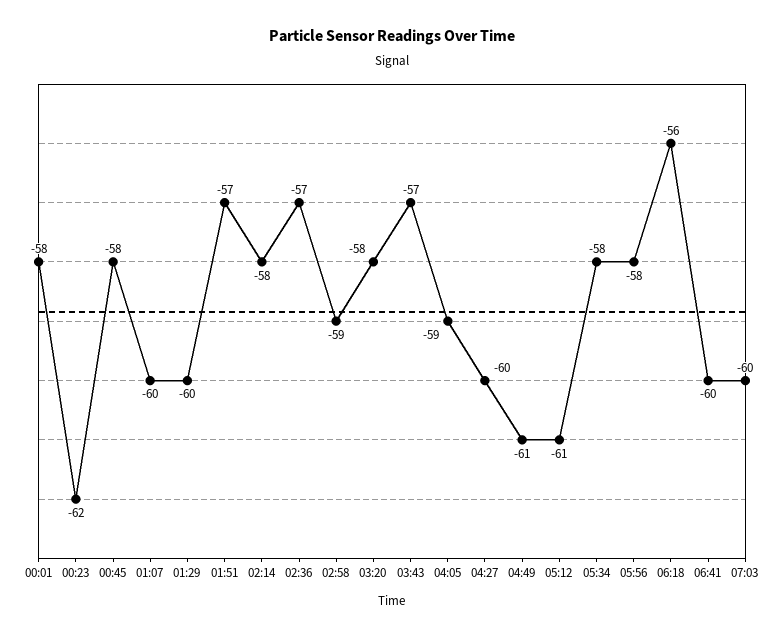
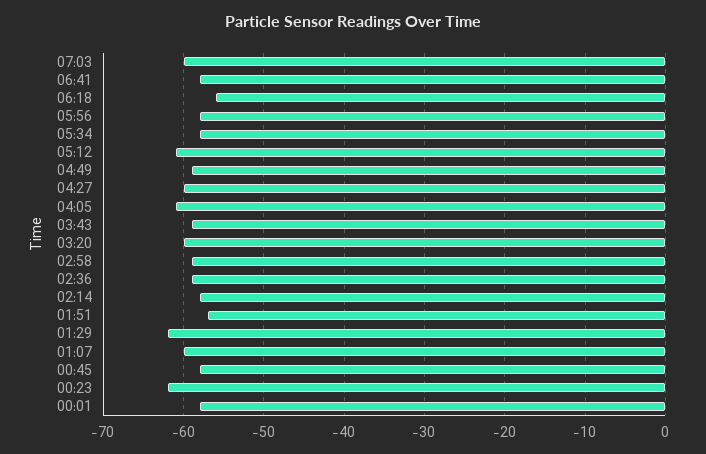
  {
    "00:01": -58,
    "00:23": -62,
    "00:45": -58,
    "01:07": -60,
-   "01:29": -60,
+   "01:29": -62,
    "01:51": -57,
    "02:14": -58,
-   "02:36": -57,
+   "02:36": -59,
    "02:58": -59,
-   "03:20": -58,
+   "03:20": -60,
-   "03:43": -57,
+   "03:43": -59,
-   "04:05": -59,
+   "04:05": -61,
    "04:27": -60,
-   "04:49": -61,
+   "04:49": -59,
    "05:12": -61,
    "05:34": -58,
    "05:56": -58,
    "06:18": -56,
-   "06:41": -60,
+   "06:41": -58,
    "07:03": -60
  }

